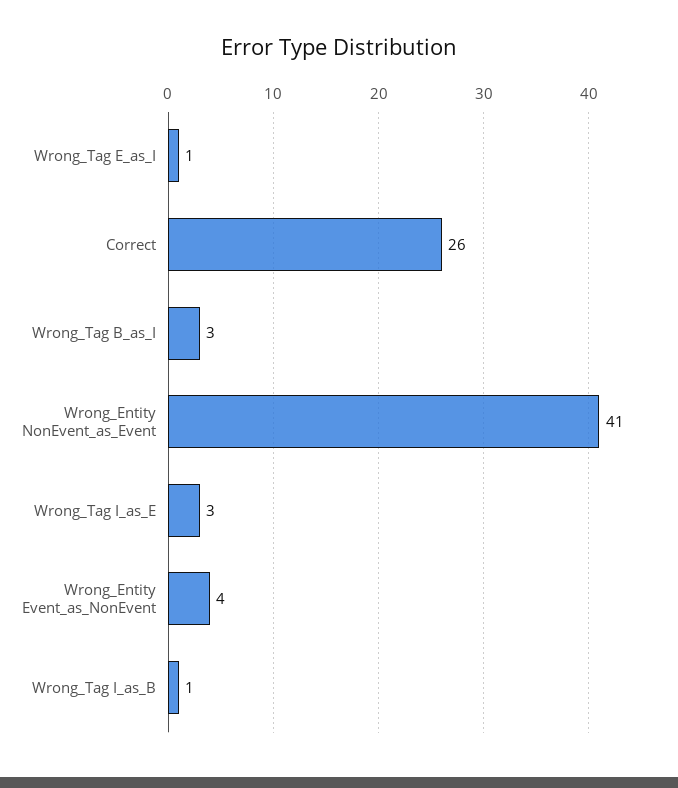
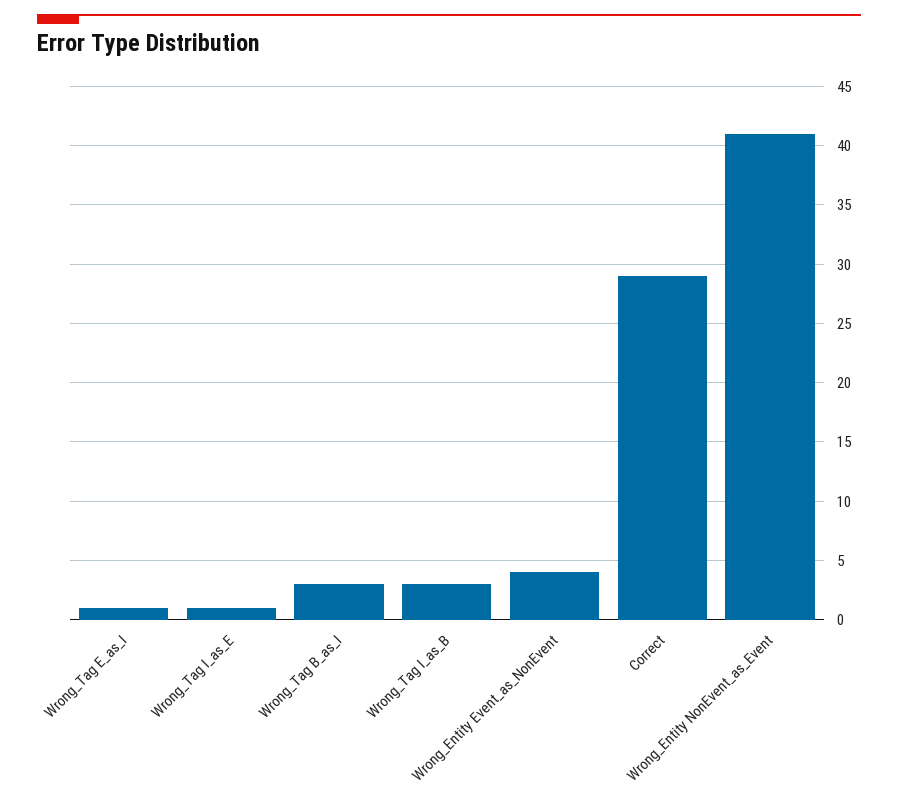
  {
    "Wrong_Tag E_as_I": 1,
-   "Correct": 26,
+   "Correct": 29,
    "Wrong_Tag B_as_I": 3,
    "Wrong_Entity NonEvent_as_Event": 41,
-   "Wrong_Tag I_as_E": 3,
+   "Wrong_Tag I_as_E": 1,
    "Wrong_Entity Event_as_NonEvent": 4,
-   "Wrong_Tag I_as_B": 1
+   "Wrong_Tag I_as_B": 3
  }

